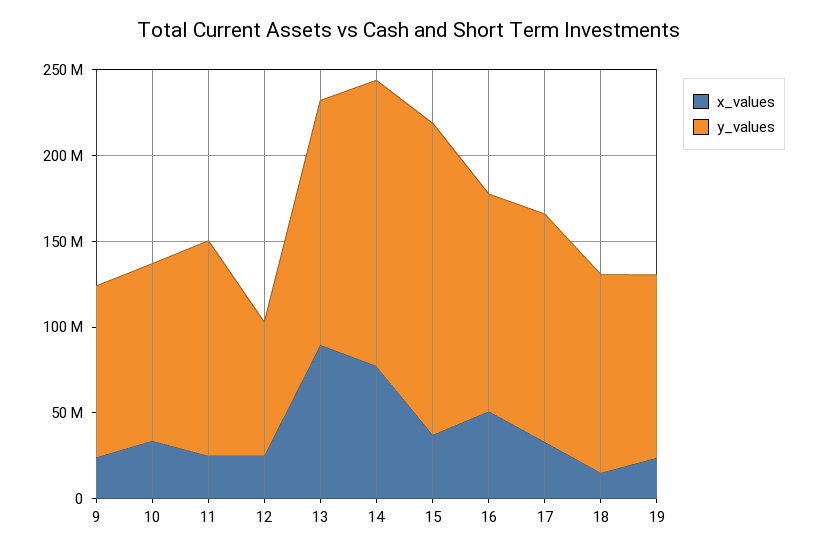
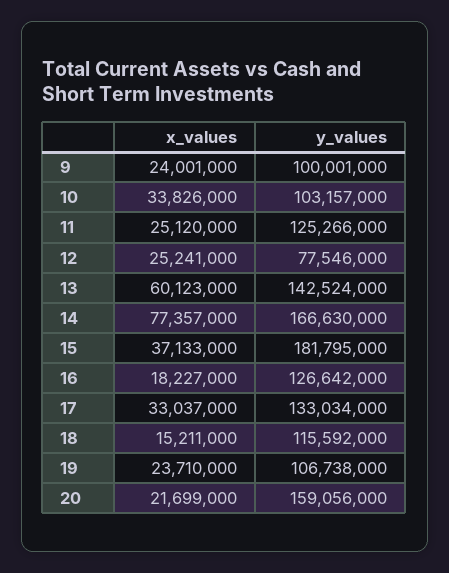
  {
    "x_values": {
      "9": 24001000,
      "10": 33826000,
      "11": 25120000,
      "12": 25241000,
-     "13": 90000000,
+     "13": 60123000,
      "14": 77357000,
      "15": 37133000,
-     "16": 50000000,
+     "16": 18227000,
      "17": 33037000,
      "18": 15211000,
-     "19": 23710000
+     "19": 23710000,
+     "20": 21699000
    },
    "y_values": {
      "9": 100001000,
      "10": 103157000,
      "11": 125266000,
      "12": 77546000,
      "13": 142524000,
      "14": 166630000,
      "15": 181795000,
      "16": 126642000,
      "17": 133034000,
      "18": 115592000,
-     "19": 106738000
+     "19": 106738000,
+     "20": 159056000
    }
  }

